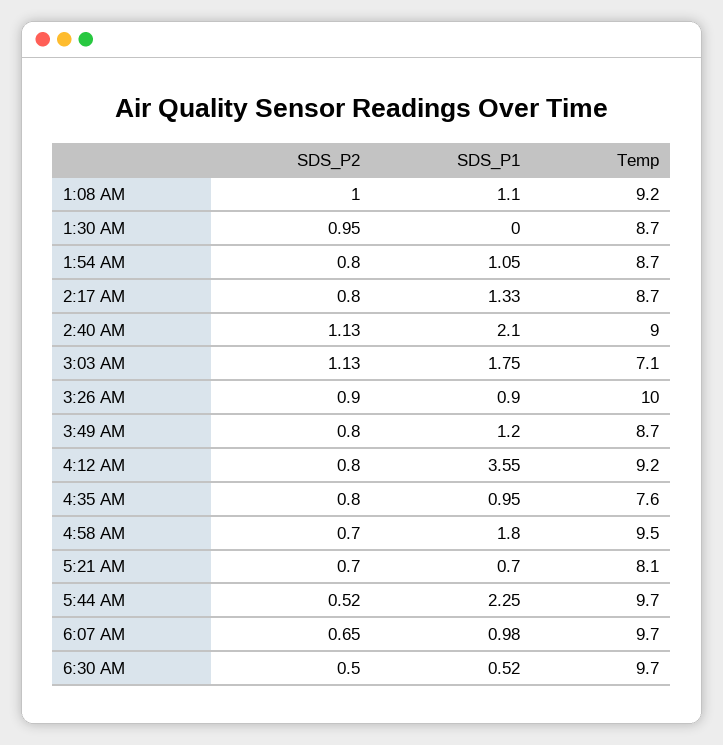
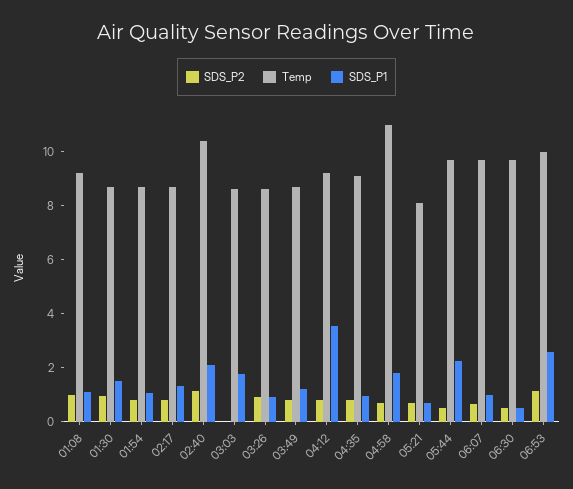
  {
    "SDS_P2": {
      "1:08 AM": 1,
      "1:30 AM": 0.95,
      "1:54 AM": 0.8,
      "2:17 AM": 0.8,
      "2:40 AM": 1.13,
-     "3:03 AM": 1.13,
+     "3:03 AM": 0,
      "3:26 AM": 0.9,
      "3:49 AM": 0.8,
      "4:12 AM": 0.8,
      "4:35 AM": 0.8,
      "4:58 AM": 0.7,
      "5:21 AM": 0.7,
      "5:44 AM": 0.52,
      "6:07 AM": 0.65,
-     "6:30 AM": 0.5
+     "6:30 AM": 0.5,
+     "06:53": 1
    },
    "SDS_P1": {
      "1:08 AM": 1.1,
-     "1:30 AM": 0,
+     "1:30 AM": 1.5,
      "1:54 AM": 1.05,
      "2:17 AM": 1.33,
      "2:40 AM": 2.1,
      "3:03 AM": 1.75,
      "3:26 AM": 0.9,
      "3:49 AM": 1.2,
      "4:12 AM": 3.55,
      "4:35 AM": 0.95,
      "4:58 AM": 1.8,
      "5:21 AM": 0.7,
      "5:44 AM": 2.25,
      "6:07 AM": 0.98,
-     "6:30 AM": 0.52
+     "6:30 AM": 0.52,
+     "06:53": 2.5
    },
    "Temp": {
      "1:08 AM": 9.2,
      "1:30 AM": 8.7,
      "1:54 AM": 8.7,
      "2:17 AM": 8.7,
-     "2:40 AM": 9,
+     "2:40 AM": 10.5,
-     "3:03 AM": 7.1,
+     "3:03 AM": 8.5,
-     "3:26 AM": 10,
+     "3:26 AM": 8.5,
      "3:49 AM": 8.7,
      "4:12 AM": 9.2,
-     "4:35 AM": 7.6,
+     "4:35 AM": 9,
-     "4:58 AM": 9.5,
+     "4:58 AM": 11,
      "5:21 AM": 8.1,
      "5:44 AM": 9.7,
      "6:07 AM": 9.7,
-     "6:30 AM": 9.7
+     "6:30 AM": 9.7,
+     "06:53": 10
    }
  }

